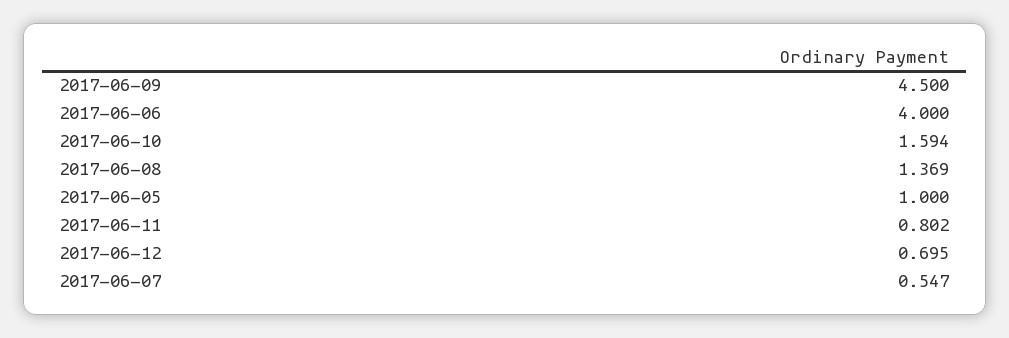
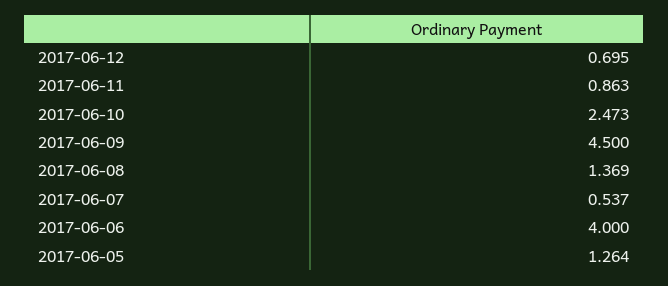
  {
    "2017-06-09": 4.5,
    "2017-06-06": 4,
-   "2017-06-10": 1.594,
+   "2017-06-10": 2.473,
    "2017-06-08": 1.369,
-   "2017-06-05": 1,
+   "2017-06-05": 1.264,
-   "2017-06-11": 0.802,
+   "2017-06-11": 0.863,
    "2017-06-12": 0.695,
-   "2017-06-07": 0.547
+   "2017-06-07": 0.537
  }

